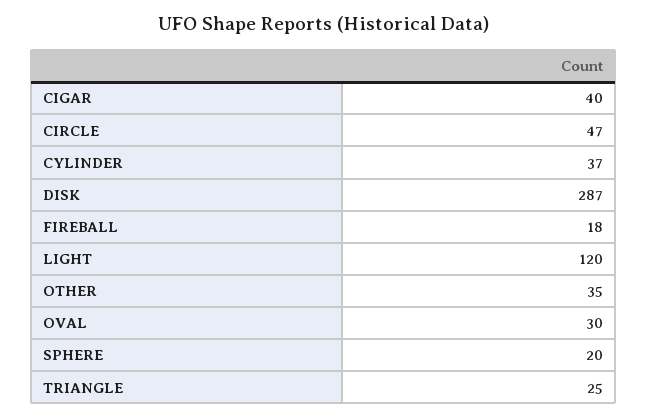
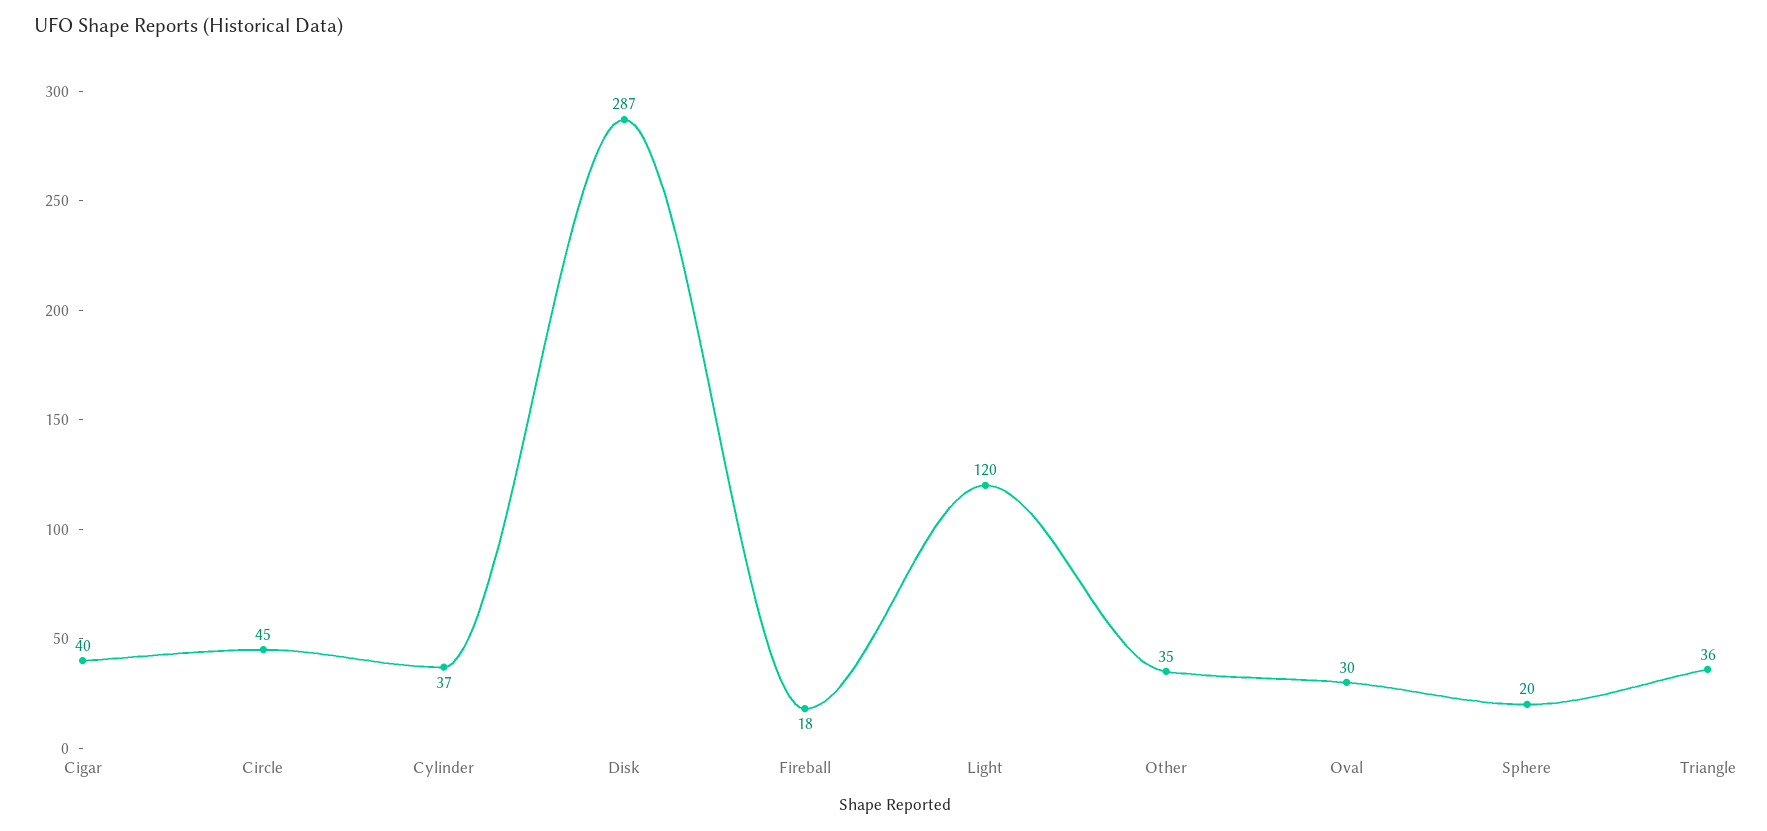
  {
    "CIGAR": 40,
-   "CIRCLE": 47,
+   "CIRCLE": 45,
    "CYLINDER": 37,
    "DISK": 287,
    "FIREBALL": 18,
    "LIGHT": 120,
    "OTHER": 35,
    "OVAL": 30,
    "SPHERE": 20,
-   "TRIANGLE": 25
+   "TRIANGLE": 36
  }

